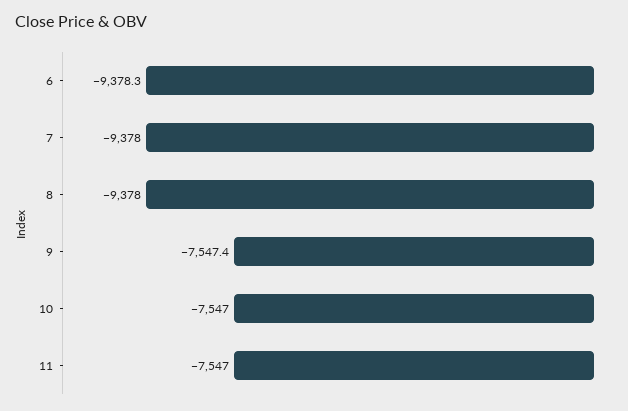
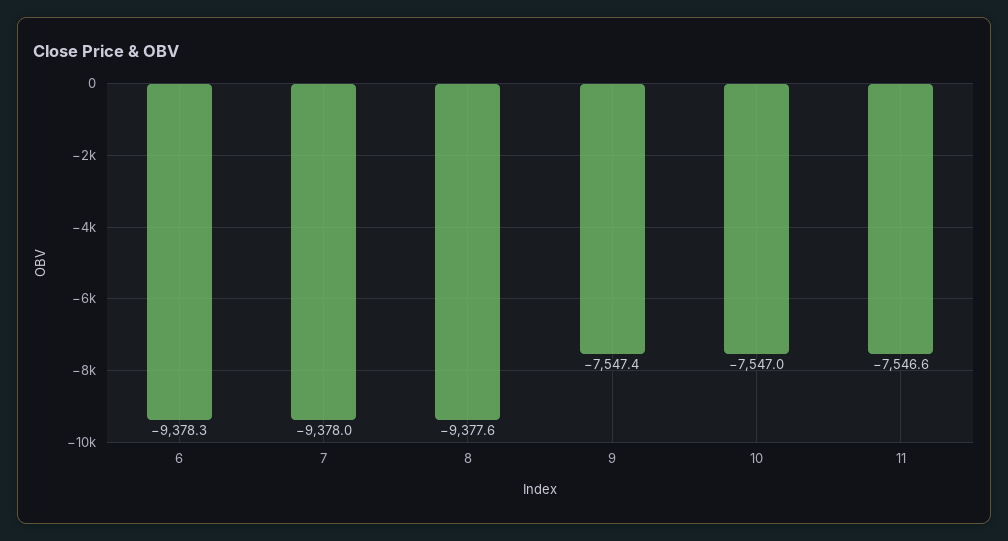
  {
    "6": -9378.3,
    "7": -9378,
-   "8": -9378,
+   "8": -9377.6,
    "9": -7547.4,
    "10": -7547,
-   "11": -7547
+   "11": -7546.6
  }

